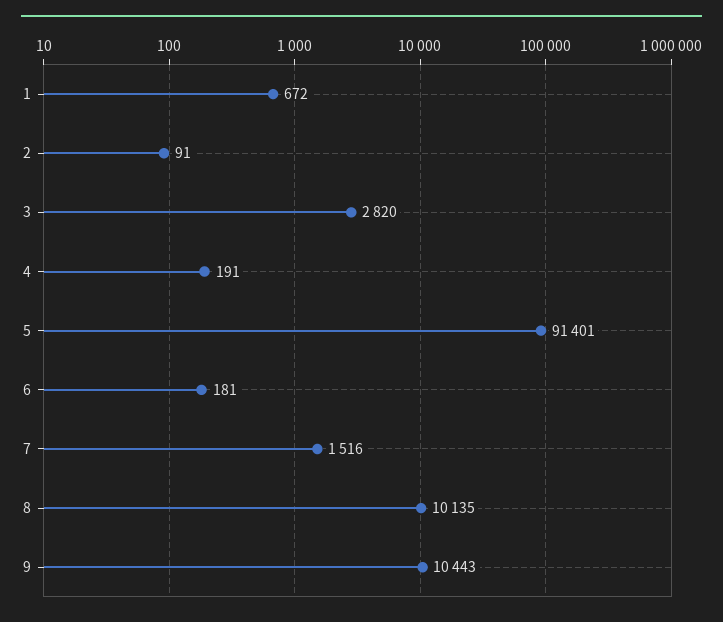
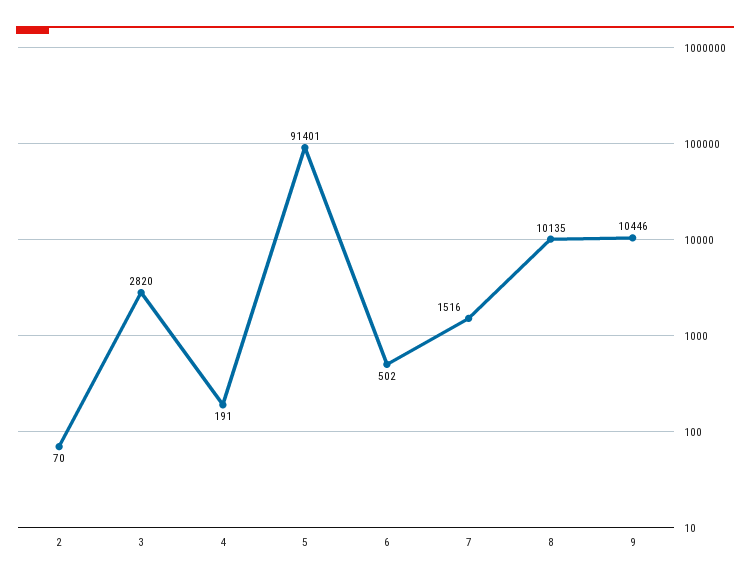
  {
-   "1": 672,
-   "2": 91,
+   "2": 70,
    "3": 2820,
    "4": 191,
    "5": 91401,
-   "6": 181,
+   "6": 502,
    "7": 1516,
    "8": 10135,
-   "9": 10443
+   "9": 10446
  }

